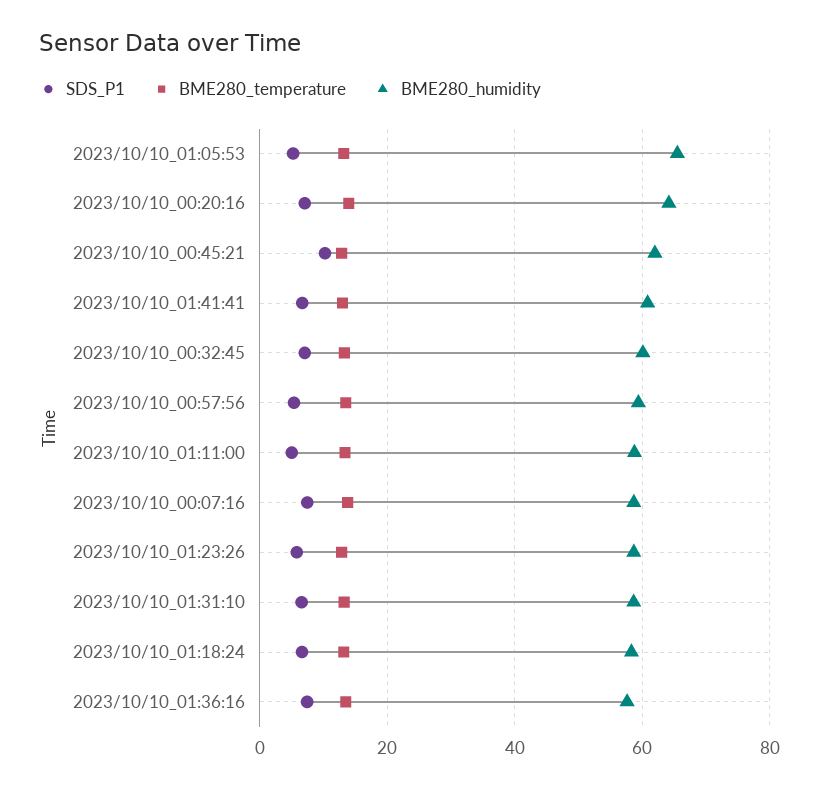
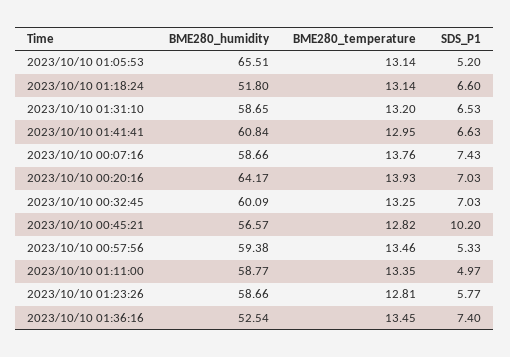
  {
    "SDS_P1": {
      "2023/10/10_01:05:53": 5.2,
      "2023/10/10_00:20:16": 7.03,
      "2023/10/10_00:45:21": 10.2,
      "2023/10/10_01:41:41": 6.63,
      "2023/10/10_00:32:45": 7.03,
      "2023/10/10_00:57:56": 5.33,
      "2023/10/10_01:11:00": 4.97,
      "2023/10/10_00:07:16": 7.43,
      "2023/10/10_01:23:26": 5.77,
      "2023/10/10_01:31:10": 6.53,
      "2023/10/10_01:18:24": 6.6,
      "2023/10/10_01:36:16": 7.4
    },
    "BME280_temperature": {
      "2023/10/10_01:05:53": 13.14,
      "2023/10/10_00:20:16": 13.93,
      "2023/10/10_00:45:21": 12.82,
      "2023/10/10_01:41:41": 12.95,
      "2023/10/10_00:32:45": 13.25,
      "2023/10/10_00:57:56": 13.46,
      "2023/10/10_01:11:00": 13.35,
      "2023/10/10_00:07:16": 13.76,
      "2023/10/10_01:23:26": 12.81,
      "2023/10/10_01:31:10": 13.2,
      "2023/10/10_01:18:24": 13.14,
      "2023/10/10_01:36:16": 13.45
    },
    "BME280_humidity": {
      "2023/10/10_01:05:53": 65.51,
      "2023/10/10_00:20:16": 64.17,
-     "2023/10/10_00:45:21": 62,
+     "2023/10/10_00:45:21": 56.57,
      "2023/10/10_01:41:41": 60.84,
      "2023/10/10_00:32:45": 60.09,
      "2023/10/10_00:57:56": 59.38,
      "2023/10/10_01:11:00": 58.77,
      "2023/10/10_00:07:16": 58.66,
      "2023/10/10_01:23:26": 58.66,
      "2023/10/10_01:31:10": 58.65,
-     "2023/10/10_01:18:24": 58,
+     "2023/10/10_01:18:24": 51.8,
-     "2023/10/10_01:36:16": 58
+     "2023/10/10_01:36:16": 52.54
    }
  }

